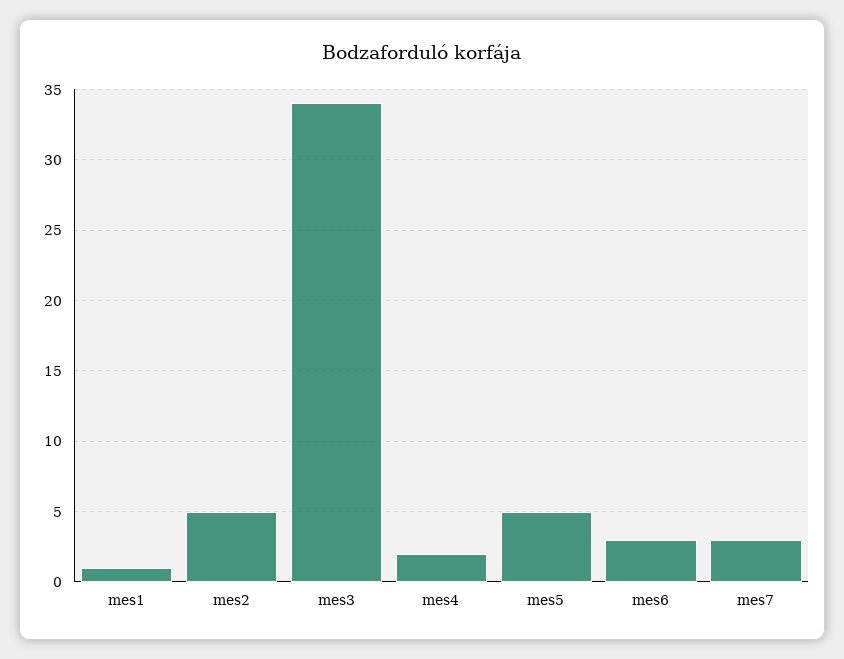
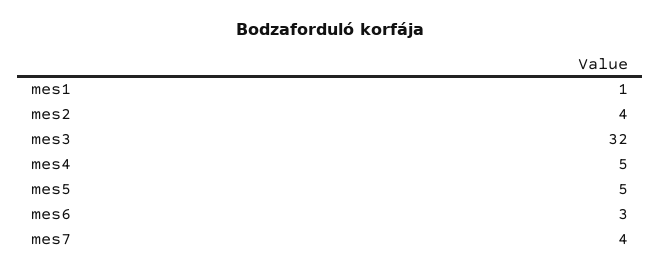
  {
    "mes1": 1,
-   "mes2": 5,
+   "mes2": 4,
-   "mes3": 34,
+   "mes3": 32,
-   "mes4": 2,
+   "mes4": 5,
    "mes5": 5,
    "mes6": 3,
-   "mes7": 3
+   "mes7": 4
  }

